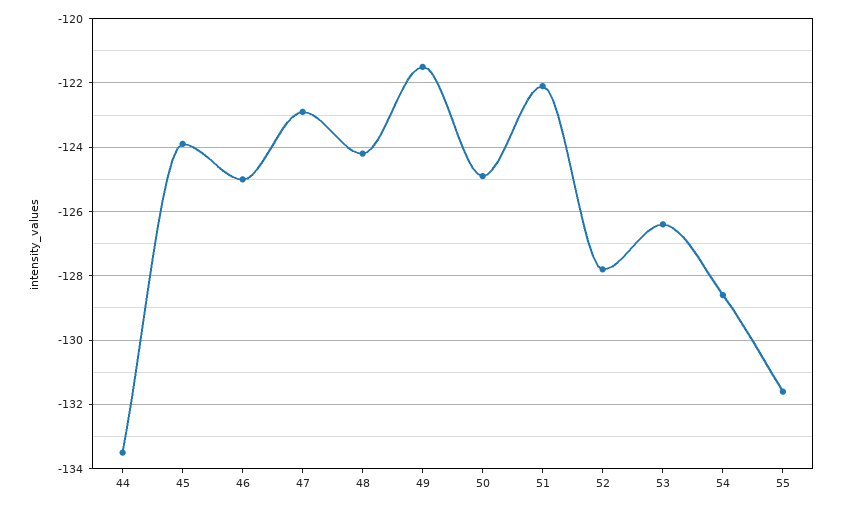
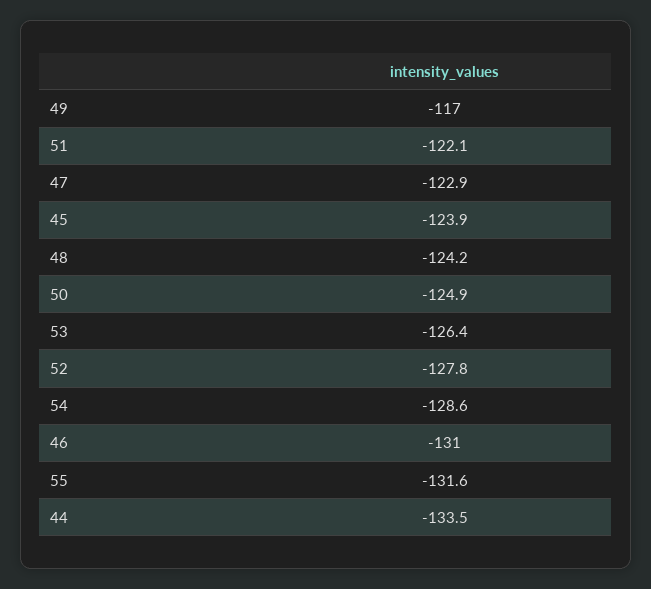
  {
    "44": -133.5,
    "45": -123.9,
-   "46": -125,
+   "46": -131,
    "47": -122.9,
    "48": -124.2,
-   "49": -121.5,
+   "49": -117,
    "50": -124.9,
    "51": -122.1,
    "52": -127.8,
    "53": -126.4,
    "54": -128.6,
    "55": -131.6
  }

